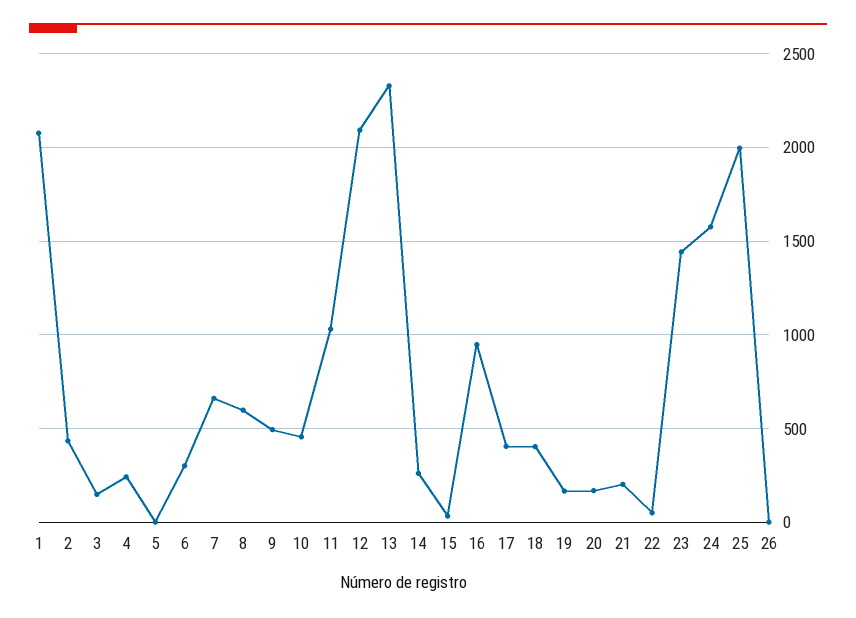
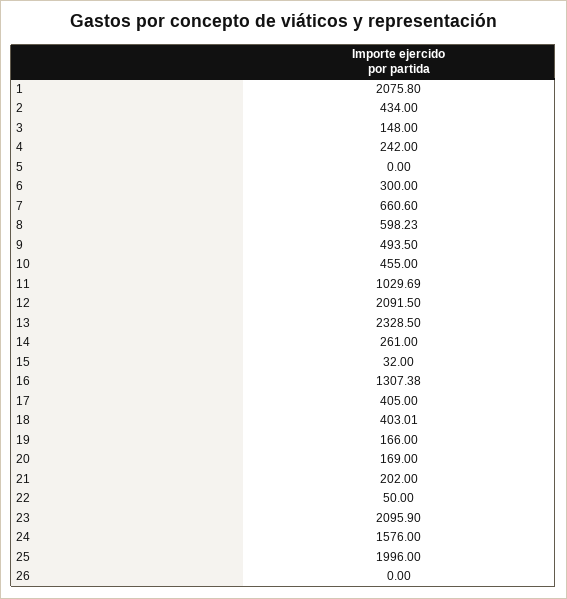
  {
    "1": 2075.8,
    "2": 434,
    "3": 148,
    "4": 242,
    "5": 0,
    "6": 300,
    "7": 660.6,
    "8": 598.23,
    "9": 493.5,
    "10": 455,
    "11": 1029.69,
    "12": 2091.5,
    "13": 2328.5,
    "14": 261,
    "15": 32,
-   "16": 950,
+   "16": 1307.38,
    "17": 405,
    "18": 403.01,
    "19": 166,
    "20": 169,
    "21": 202,
    "22": 50,
-   "23": 1450,
+   "23": 2095.9,
    "24": 1576,
    "25": 1996,
    "26": 0
  }

